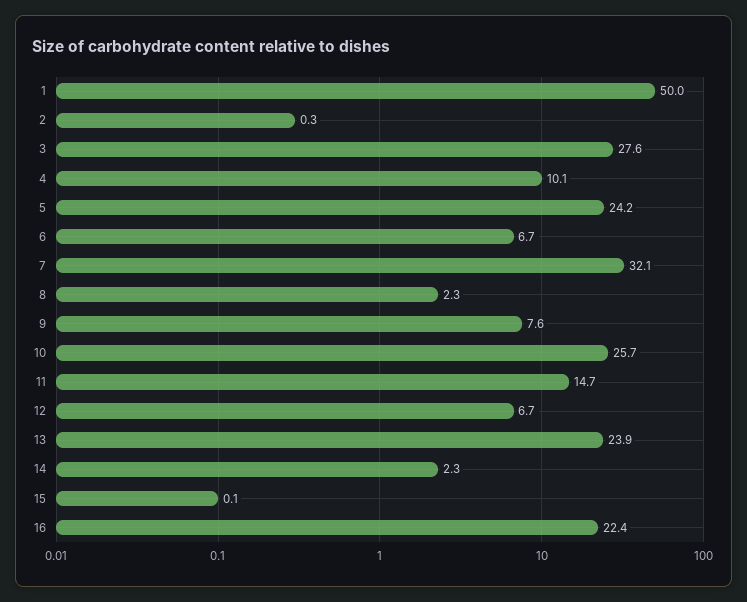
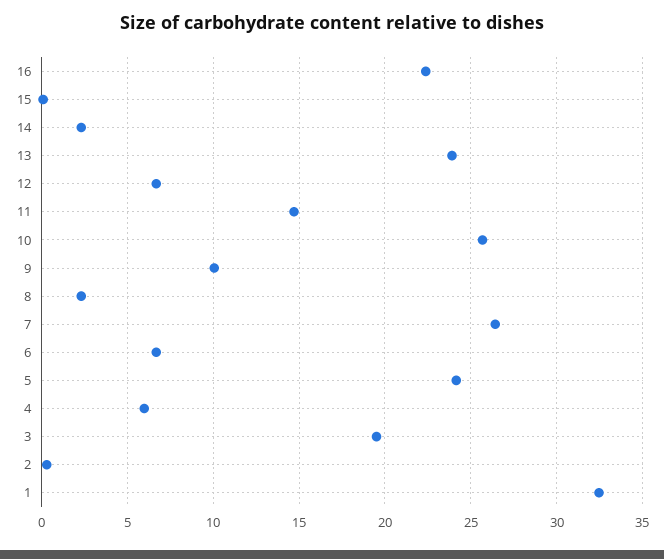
  {
-   "1": 50,
+   "1": 32.5,
    "2": 0.3,
-   "3": 27.6,
+   "3": 19.5,
-   "4": 10.1,
+   "4": 6,
    "5": 24.2,
    "6": 6.7,
-   "7": 32.1,
+   "7": 26.5,
    "8": 2.3,
-   "9": 7.6,
+   "9": 10,
    "10": 25.7,
    "11": 14.7,
    "12": 6.7,
    "13": 23.9,
    "14": 2.3,
    "15": 0.1,
    "16": 22.4
  }

